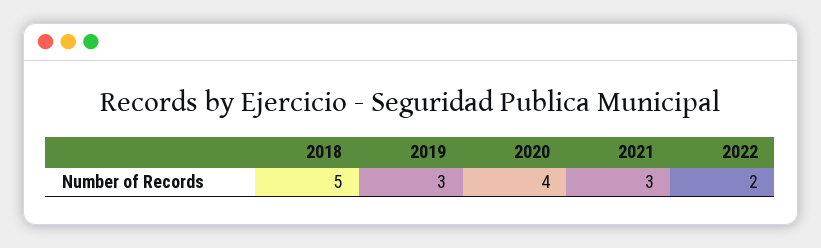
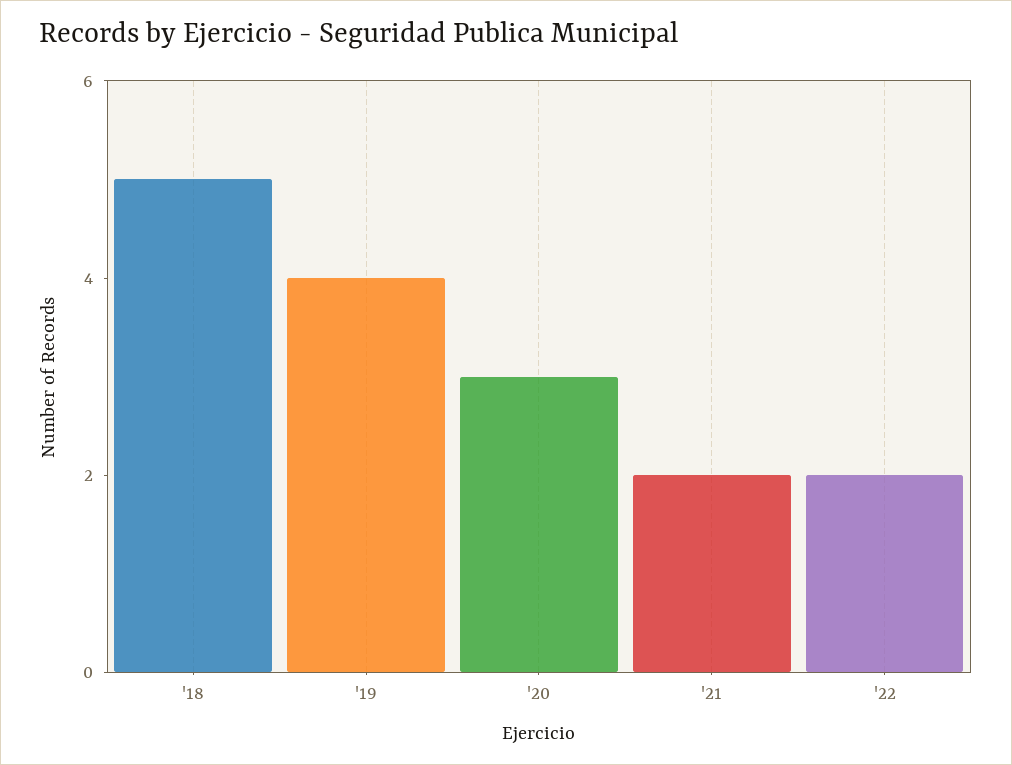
  {
    "2018": 5,
-   "2019": 3,
+   "2019": 4,
-   "2020": 4,
+   "2020": 3,
-   "2021": 3,
+   "2021": 2,
    "2022": 2
  }

